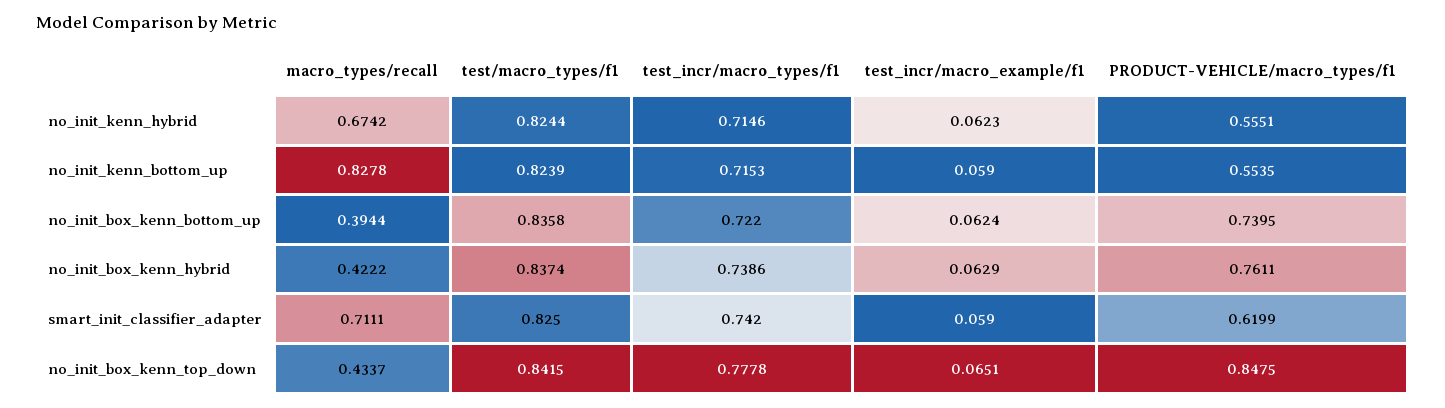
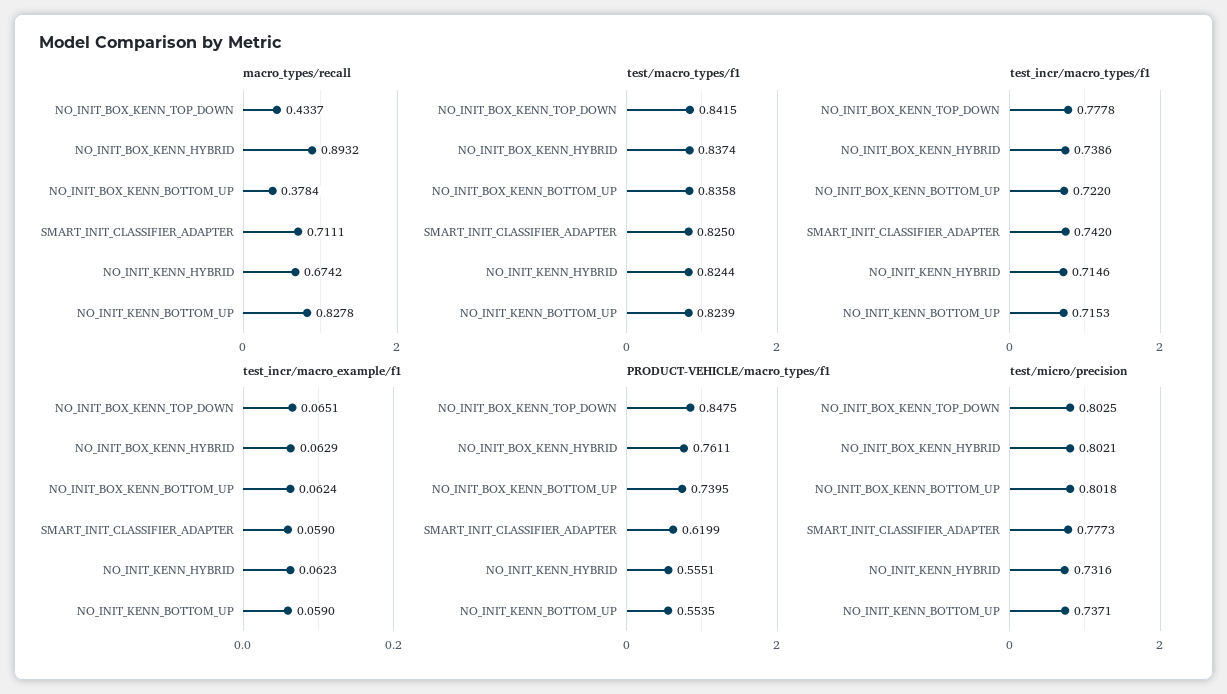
  {
    "macro_types/recall": {
      "no_init_kenn_hybrid": 0.6742,
      "no_init_kenn_bottom_up": 0.8278,
-     "no_init_box_kenn_bottom_up": 0.3944,
+     "no_init_box_kenn_bottom_up": 0.3784,
-     "no_init_box_kenn_hybrid": 0.4222,
+     "no_init_box_kenn_hybrid": 0.8932,
      "smart_init_classifier_adapter": 0.7111,
      "no_init_box_kenn_top_down": 0.4337
    },
    "test/macro_types/f1": {
      "no_init_kenn_hybrid": 0.8244,
      "no_init_kenn_bottom_up": 0.8239,
      "no_init_box_kenn_bottom_up": 0.8358,
      "no_init_box_kenn_hybrid": 0.8374,
      "smart_init_classifier_adapter": 0.825,
      "no_init_box_kenn_top_down": 0.8415
    },
    "test_incr/macro_types/f1": {
      "no_init_kenn_hybrid": 0.7146,
      "no_init_kenn_bottom_up": 0.7153,
      "no_init_box_kenn_bottom_up": 0.722,
      "no_init_box_kenn_hybrid": 0.7386,
      "smart_init_classifier_adapter": 0.742,
      "no_init_box_kenn_top_down": 0.7778
    },
    "test_incr/macro_example/f1": {
      "no_init_kenn_hybrid": 0.0623,
      "no_init_kenn_bottom_up": 0.059,
      "no_init_box_kenn_bottom_up": 0.0624,
      "no_init_box_kenn_hybrid": 0.0629,
      "smart_init_classifier_adapter": 0.059,
      "no_init_box_kenn_top_down": 0.0651
    },
    "PRODUCT-VEHICLE/macro_types/f1": {
      "no_init_kenn_hybrid": 0.5551,
      "no_init_kenn_bottom_up": 0.5535,
      "no_init_box_kenn_bottom_up": 0.7395,
      "no_init_box_kenn_hybrid": 0.7611,
      "smart_init_classifier_adapter": 0.6199,
      "no_init_box_kenn_top_down": 0.8475
-   }
+   },
+   "test/micro/precision": {
+     "no_init_box_kenn_top_down": 0.8025,
+     "no_init_box_kenn_hybrid": 0.8021,
+     "no_init_box_kenn_bottom_up": 0.8018,
+     "smart_init_classifier_adapter": 0.7773,
+     "no_init_kenn_hybrid": 0.7316,
+     "no_init_kenn_bottom_up": 0.7371
+   }
  }

